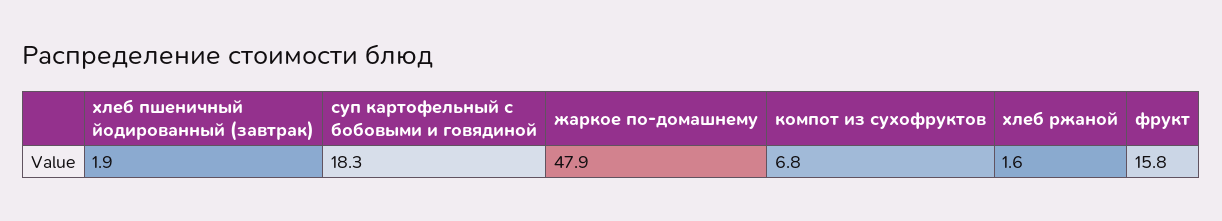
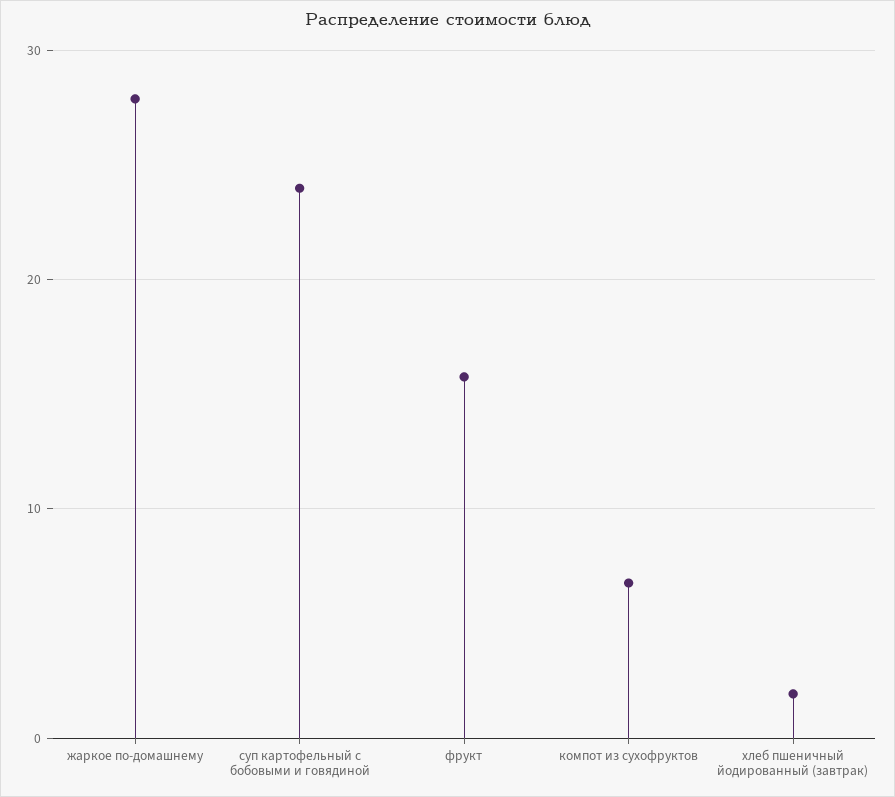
  {
    "хлеб пшеничный йодированный (завтрак)": 1.9,
-   "суп картофельный с бобовыми и говядиной": 18.3,
+   "суп картофельный с бобовыми и говядиной": 24,
-   "жаркое по-домашнему": 47.9,
+   "жаркое по-домашнему": 28,
    "компот из сухофруктов": 6.8,
-   "хлеб ржаной": 1.6,
    "фрукт": 15.8
  }

